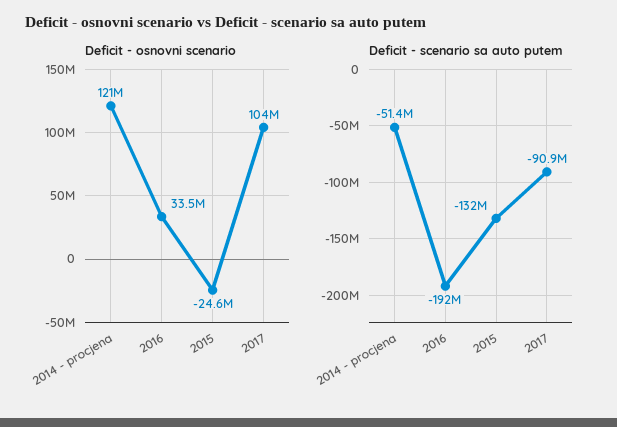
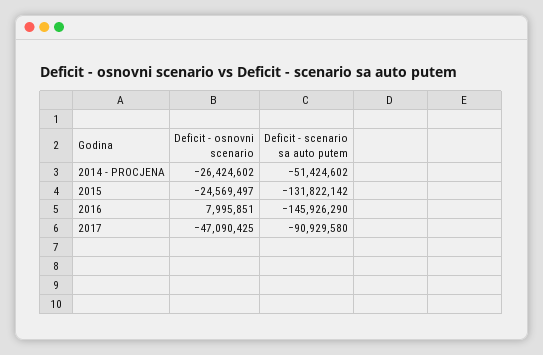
  {
    "Deficit - osnovni scenario": {
-     "2014 - procjena": 121000000,
+     "2014 - procjena": -26424602,
-     "2016": 33500000,
+     "2016": 7995851,
      "2015": -24569497,
-     "2017": 104000000
+     "2017": -47090425
    },
    "Deficit - scenario sa auto putem": {
      "2014 - procjena": -51424602,
-     "2016": -192000000,
+     "2016": -145926290,
      "2015": -131822142,
      "2017": -90929580
    }
  }

